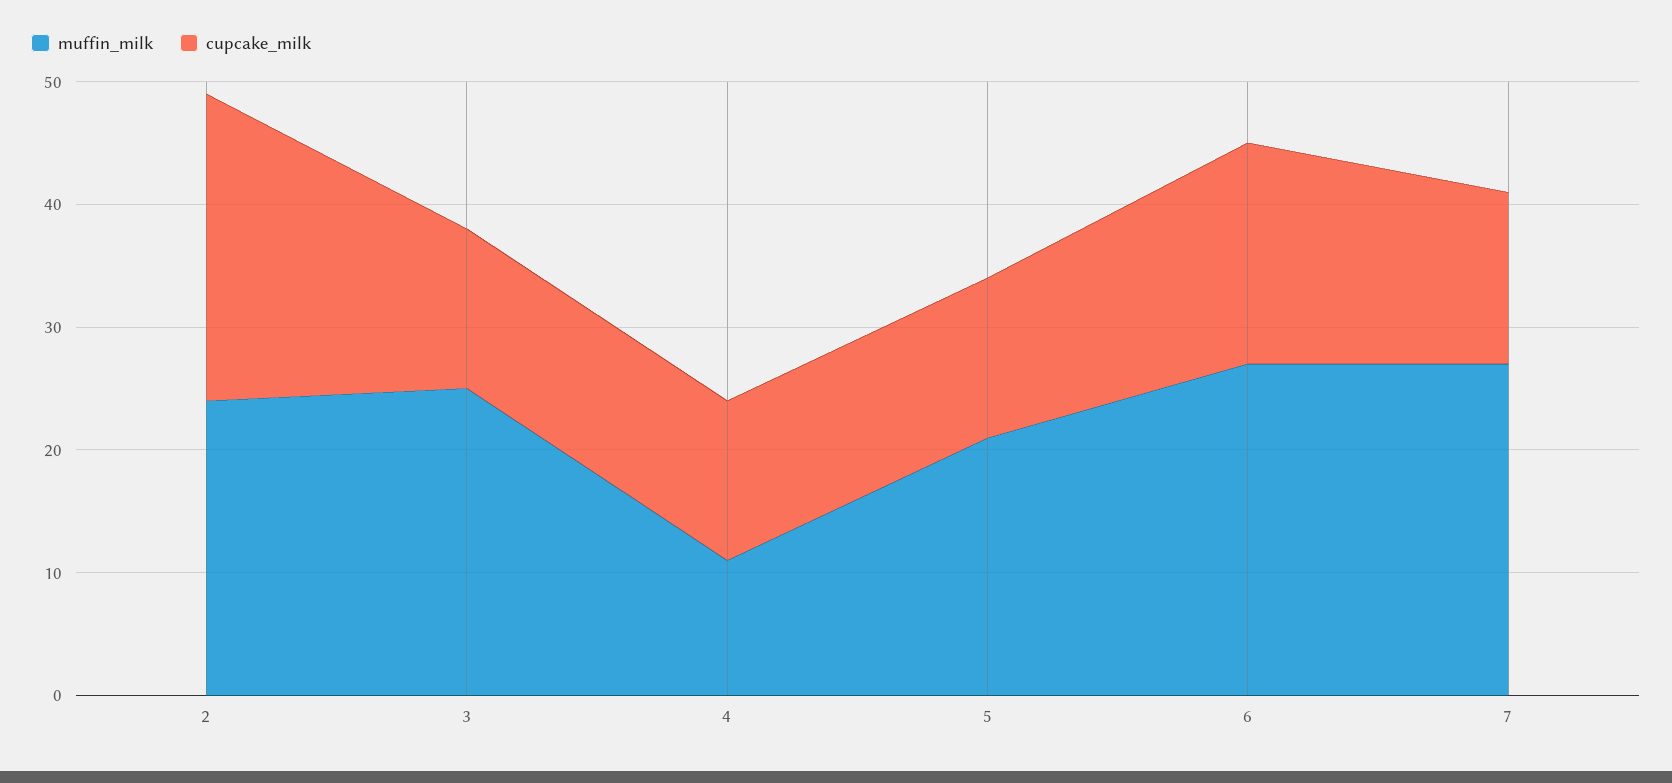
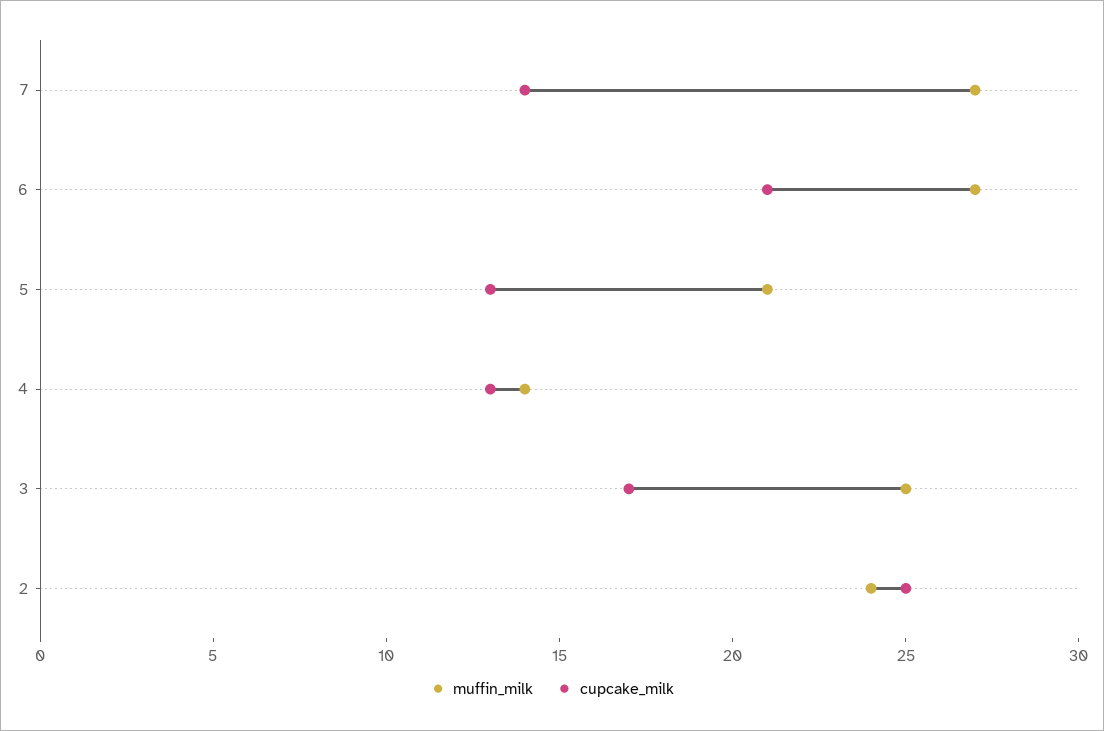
  {
    "muffin_milk": {
      "2": 24,
      "3": 25,
-     "4": 11,
+     "4": 14,
      "5": 21,
      "6": 27,
      "7": 27
    },
    "cupcake_milk": {
      "2": 25,
-     "3": 13,
+     "3": 17,
      "4": 13,
      "5": 13,
-     "6": 18,
+     "6": 21,
      "7": 14
    }
  }

